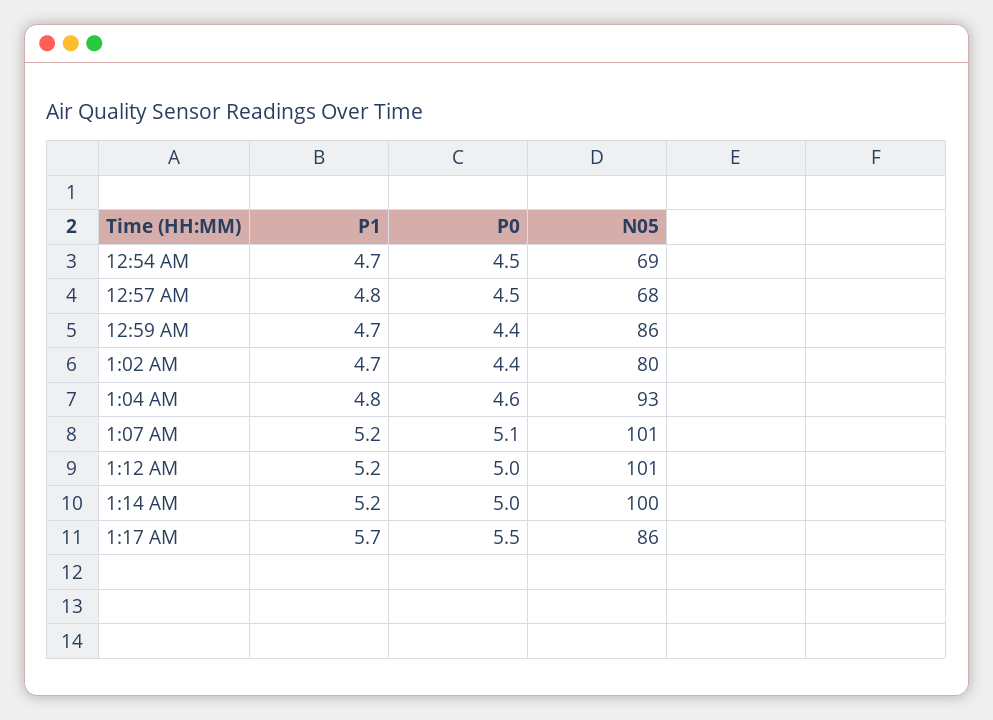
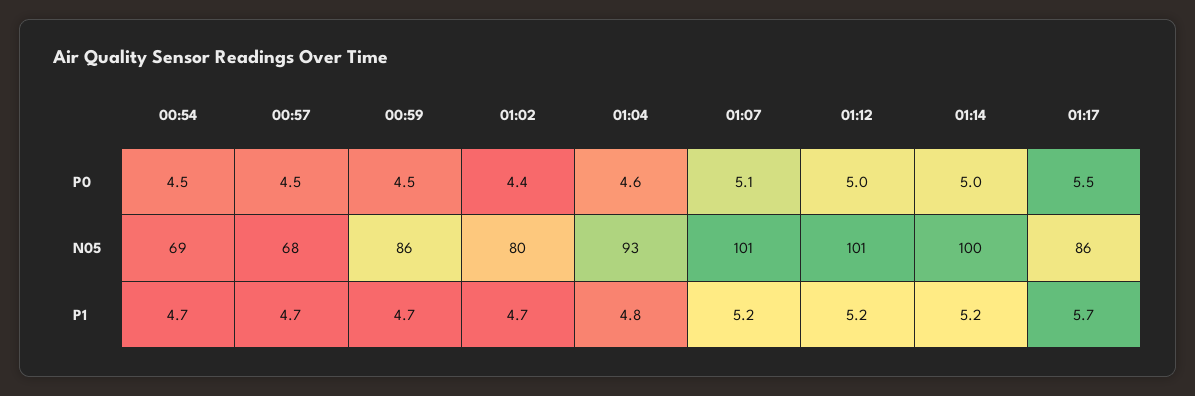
  {
    "P1": {
      "12:54 AM": 4.7,
-     "12:57 AM": 4.8,
+     "12:57 AM": 4.7,
      "12:59 AM": 4.7,
      "1:02 AM": 4.7,
      "1:04 AM": 4.8,
      "1:07 AM": 5.2,
      "1:12 AM": 5.2,
      "1:14 AM": 5.2,
      "1:17 AM": 5.7
    },
    "P0": {
      "12:54 AM": 4.5,
      "12:57 AM": 4.5,
-     "12:59 AM": 4.4,
+     "12:59 AM": 4.5,
      "1:02 AM": 4.4,
      "1:04 AM": 4.6,
      "1:07 AM": 5.1,
      "1:12 AM": 5,
      "1:14 AM": 5,
      "1:17 AM": 5.5
    },
    "N05": {
      "12:54 AM": 69,
      "12:57 AM": 68,
      "12:59 AM": 86,
      "1:02 AM": 80,
      "1:04 AM": 93,
      "1:07 AM": 101,
      "1:12 AM": 101,
      "1:14 AM": 100,
      "1:17 AM": 86
    }
  }

